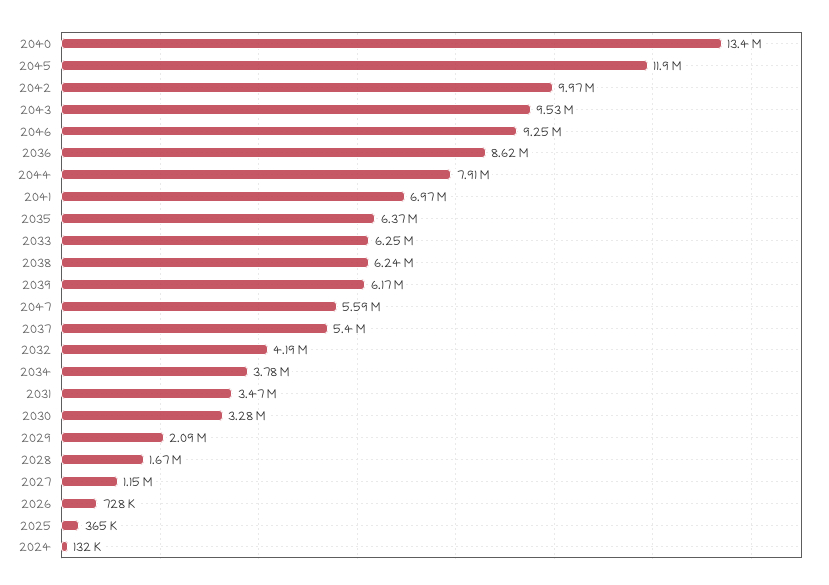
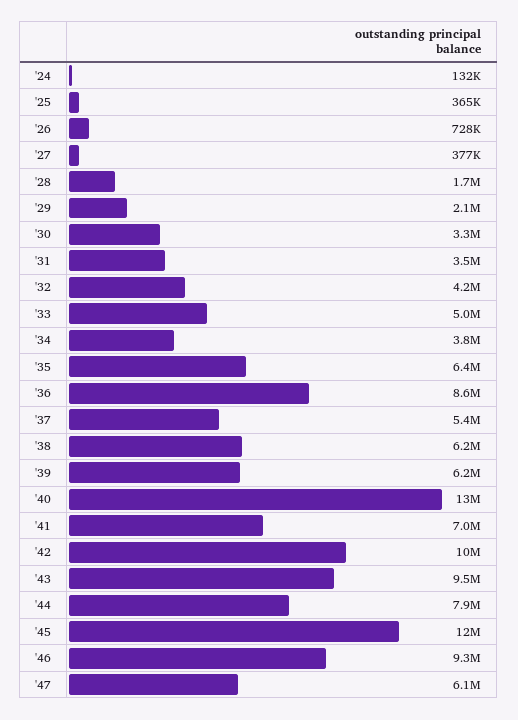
  {
    "2040": 13400000,
    "2045": 11900000,
    "2042": 9970000,
    "2043": 9530000,
    "2046": 9250000,
    "2036": 8620000,
    "2044": 7910000,
    "2041": 6970000,
    "2035": 6370000,
-   "2033": 6250000,
+   "2033": 5000000,
    "2038": 6240000,
    "2039": 6170000,
-   "2047": 5590000,
+   "2047": 6100000,
    "2037": 5400000,
    "2032": 4190000,
    "2034": 3780000,
    "2031": 3470000,
    "2030": 3280000,
    "2029": 2090000,
    "2028": 1670000,
-   "2027": 1150000,
+   "2027": 377000,
    "2026": 728000,
    "2025": 365000,
    "2024": 132000
  }

